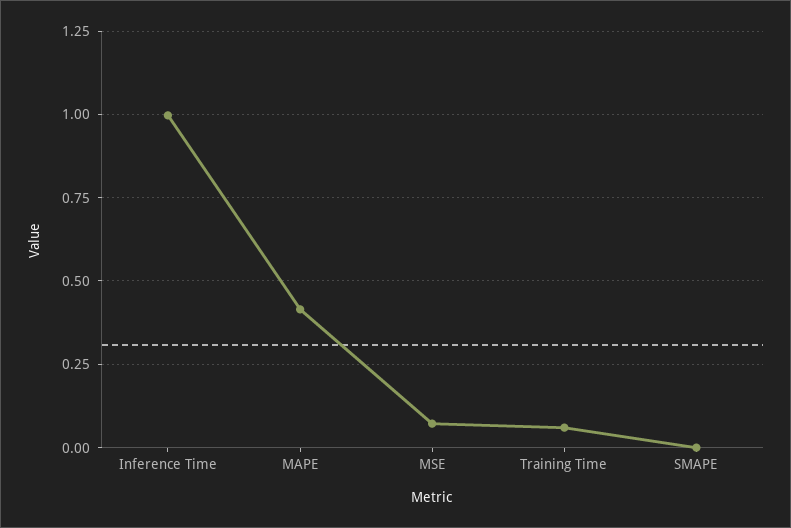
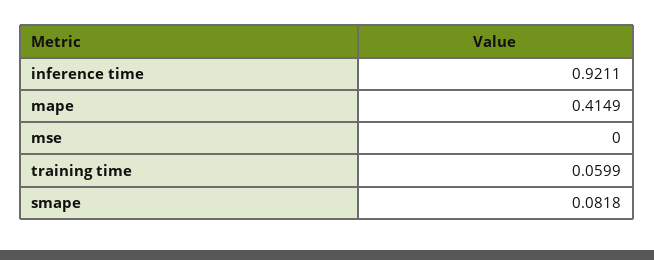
  {
-   "Inference Time": 1,
+   "Inference Time": 0.9211,
    "MAPE": 0.4149,
-   "MSE": 0.075,
+   "MSE": 0,
    "Training Time": 0.0599,
-   "SMAPE": 0
+   "SMAPE": 0.0818
  }

